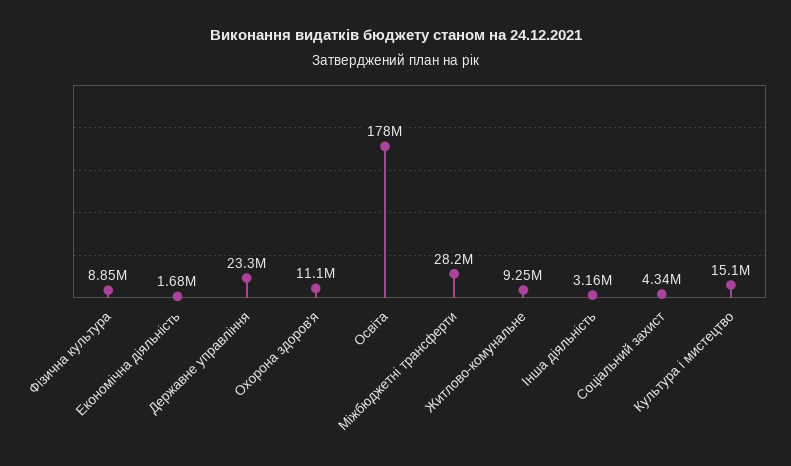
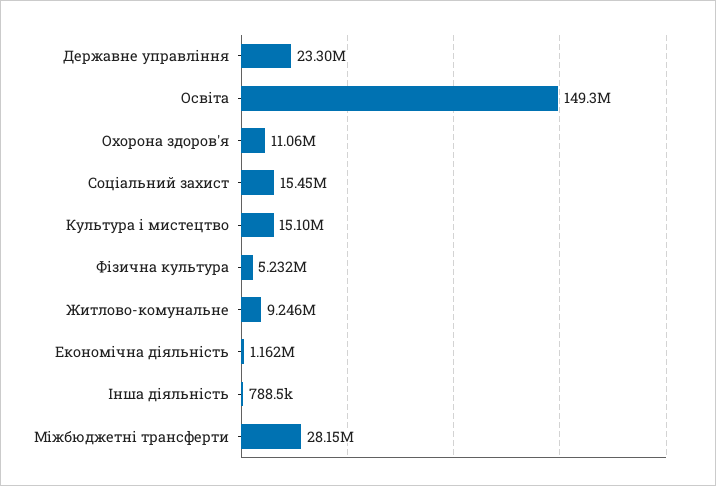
  {
-   "Фiзична культура": 8850000,
+   "Фiзична культура": 5232000,
-   "Економічна діяльність": 1680000,
+   "Економічна діяльність": 1162000,
    "Державне управління": 23300000,
    "Охорона здоров'я": 11060000,
-   "Освіта": 178000000,
+   "Освіта": 149300000,
    "Міжбюджетні трансферти": 28150000,
    "Житлово-комунальне": 9246000,
-   "Інша діяльність": 3160000,
+   "Інша діяльність": 788500,
-   "Соціальний захист": 4340000,
+   "Соціальний захист": 15450000,
    "Культура i мистецтво": 15100000
  }

